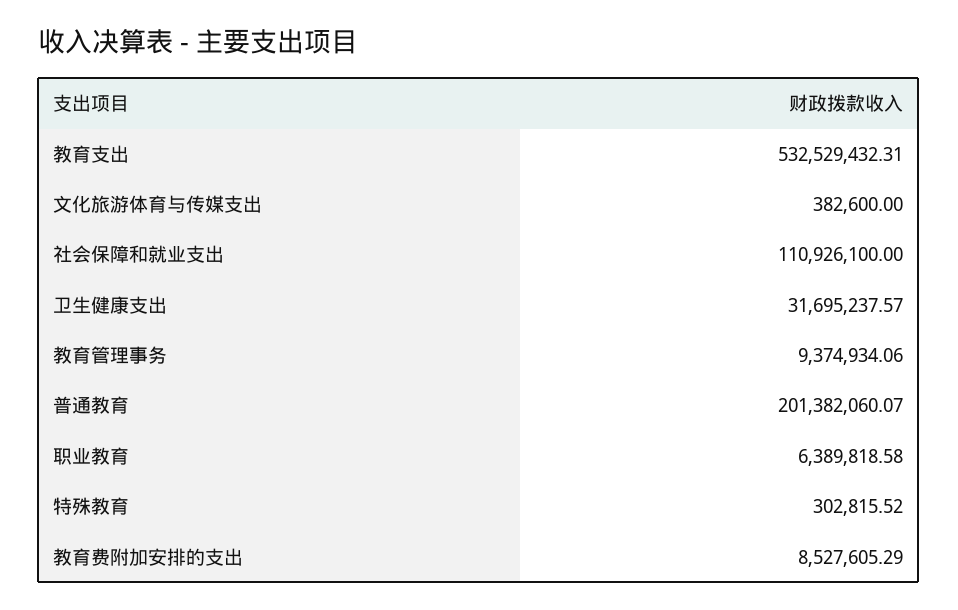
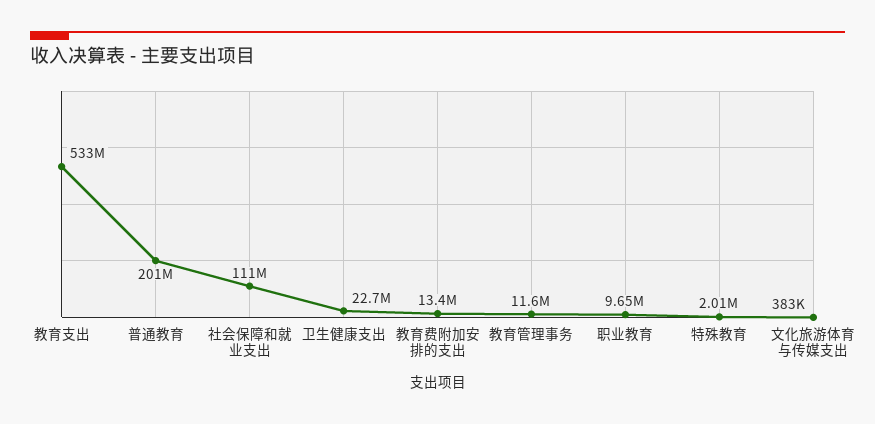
  {
    "教育支出": 532529432.31,
    "文化旅游体育与传媒支出": 382600,
    "社会保障和就业支出": 110926100,
-   "卫生健康支出": 31695237.57,
+   "卫生健康支出": 22700000,
-   "教育管理事务": 9374934.06,
+   "教育管理事务": 11600000,
    "普通教育": 201382060.07,
-   "职业教育": 6389818.58,
+   "职业教育": 9650000,
-   "特殊教育": 302815.52,
+   "特殊教育": 2010000,
-   "教育费附加安排的支出": 8527605.29
+   "教育费附加安排的支出": 13400000
  }

